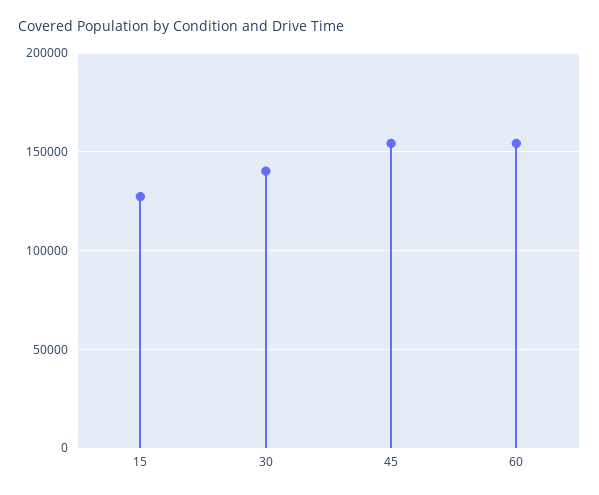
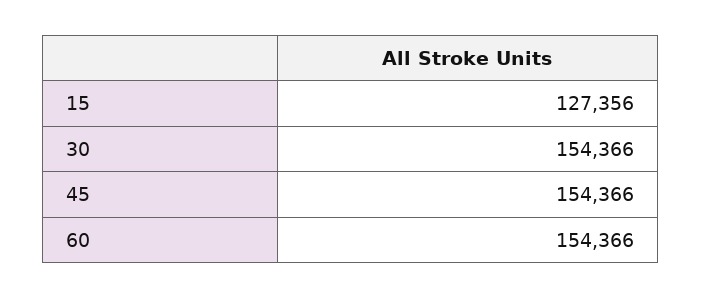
  {
    "15": 127356,
-   "30": 140000,
+   "30": 154366,
    "45": 154366,
    "60": 154366
  }

